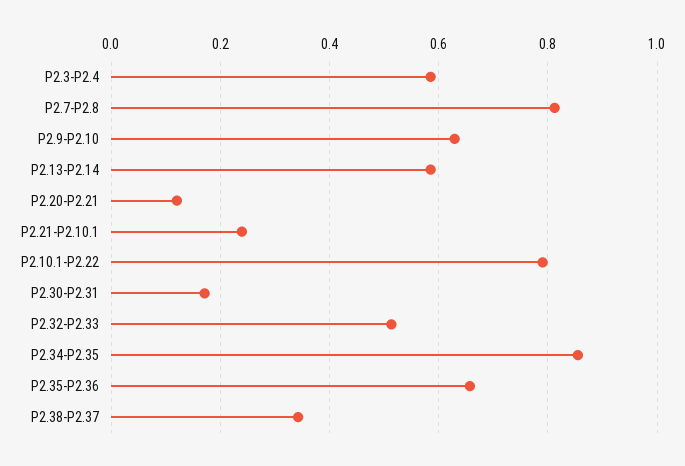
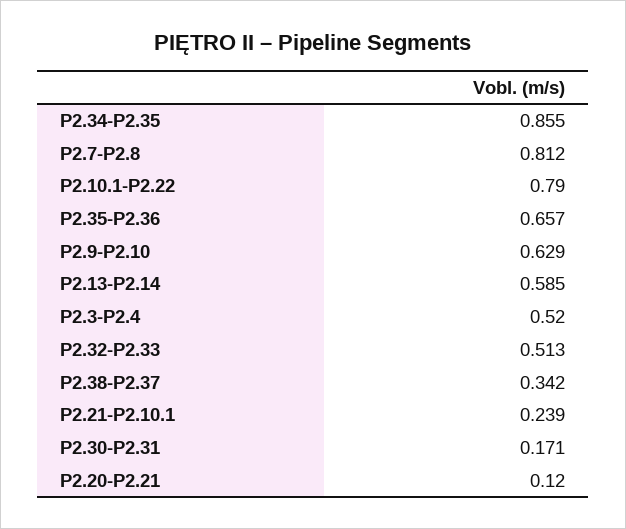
  {
-   "P2.3-P2.4": 0.58,
+   "P2.3-P2.4": 0.52,
    "P2.7-P2.8": 0.812,
    "P2.9-P2.10": 0.629,
    "P2.13-P2.14": 0.585,
    "P2.20-P2.21": 0.12,
    "P2.21-P2.10.1": 0.239,
    "P2.10.1-P2.22": 0.79,
    "P2.30-P2.31": 0.171,
    "P2.32-P2.33": 0.513,
    "P2.34-P2.35": 0.855,
    "P2.35-P2.36": 0.657,
    "P2.38-P2.37": 0.342
  }

